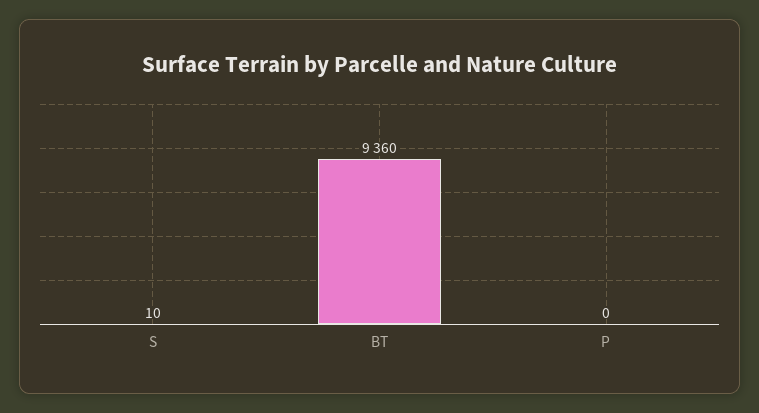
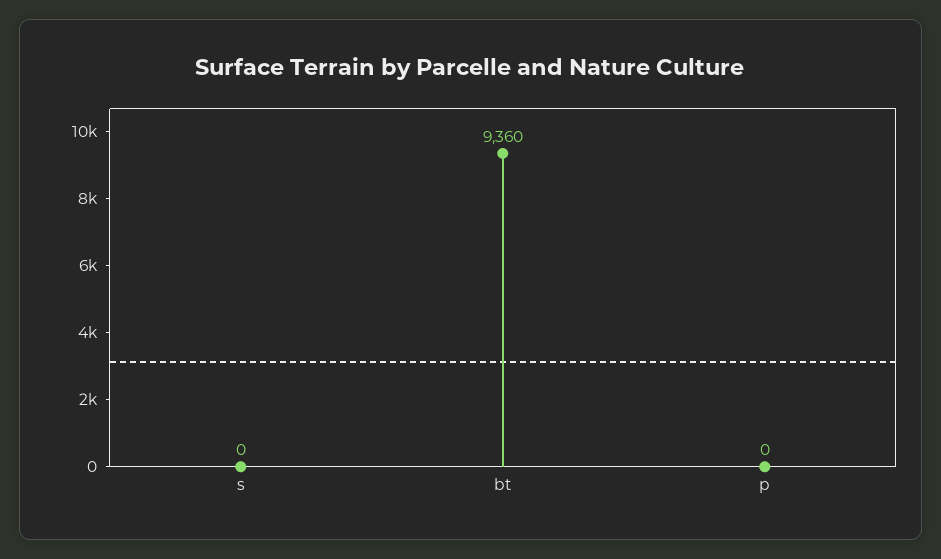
  {
-   "S": 10,
+   "S": 0,
    "BT": 9360,
    "P": 0
  }

